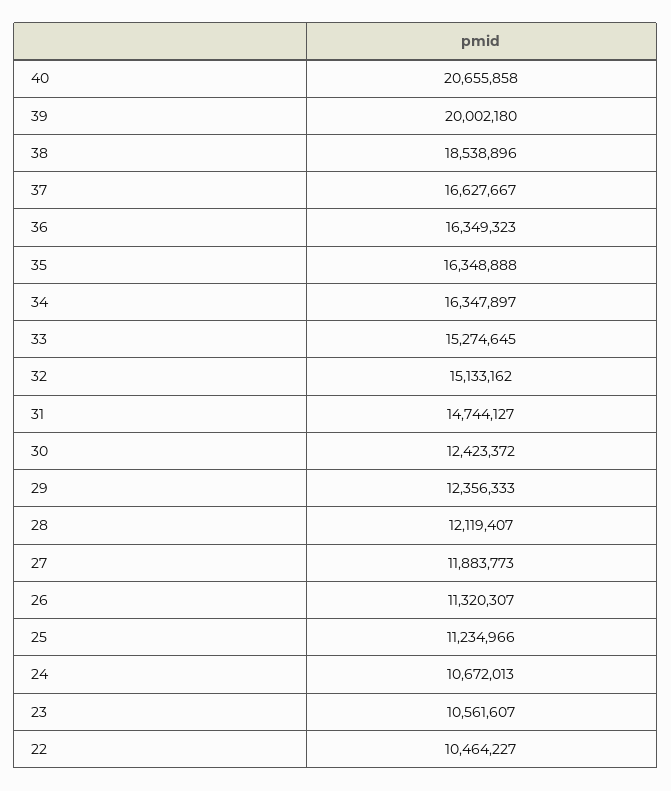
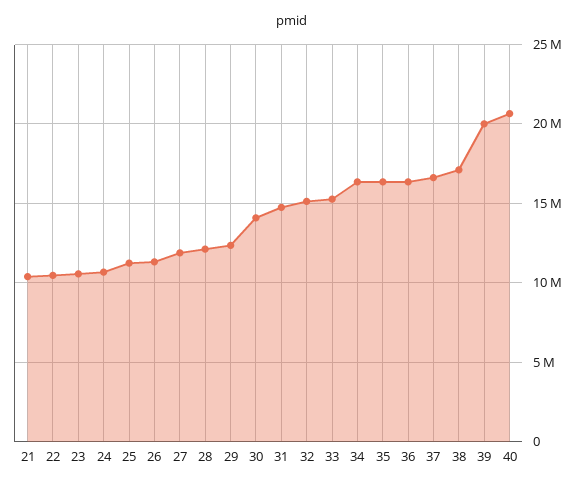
  {
    "40": 20655858,
    "39": 20002180,
-   "38": 18538896,
+   "38": 17000000,
    "37": 16627667,
    "36": 16349323,
    "35": 16348888,
    "34": 16347897,
    "33": 15274645,
    "32": 15133162,
    "31": 14744127,
-   "30": 12423372,
+   "30": 14000000,
    "29": 12356333,
    "28": 12119407,
    "27": 11883773,
    "26": 11320307,
    "25": 11234966,
    "24": 10672013,
    "23": 10561607,
-   "22": 10464227
+   "22": 10464227,
+   "21": 10500000
  }

